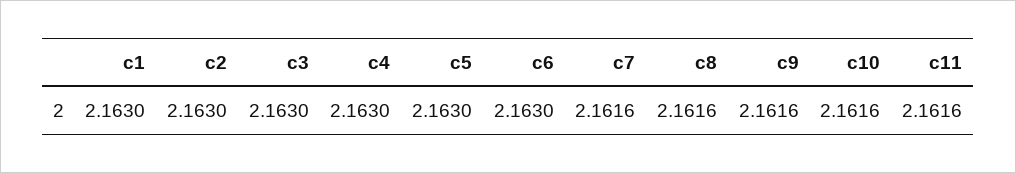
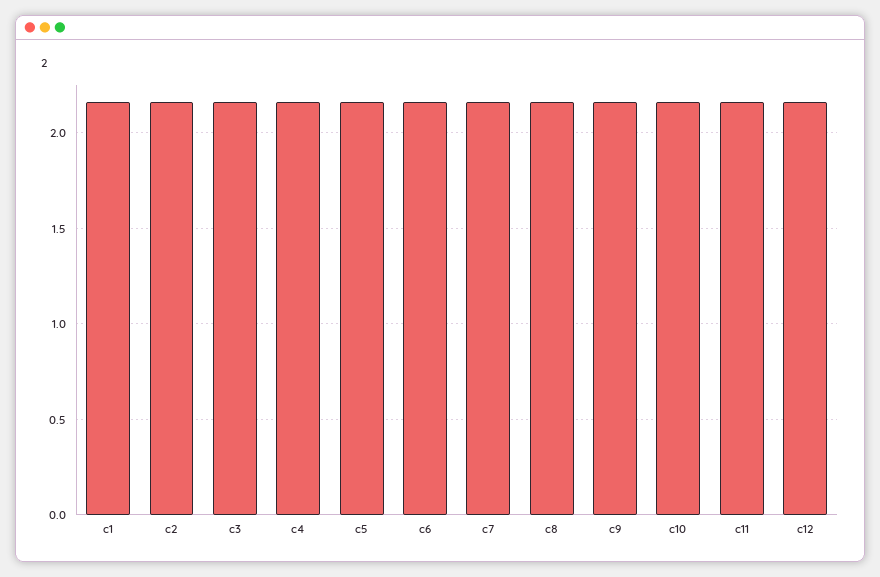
  {
    "c1": 2.163,
    "c2": 2.163,
    "c3": 2.163,
    "c4": 2.163,
    "c5": 2.163,
    "c6": 2.163,
    "c7": 2.1616,
    "c8": 2.1616,
    "c9": 2.1616,
    "c10": 2.1616,
-   "c11": 2.1616
+   "c11": 2.1616,
+   "c12": 2.15
  }

